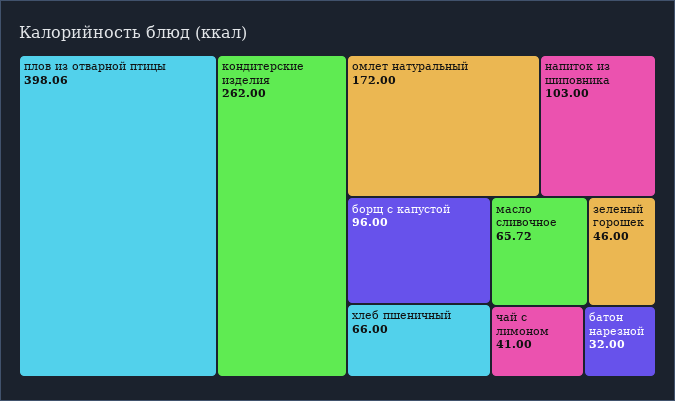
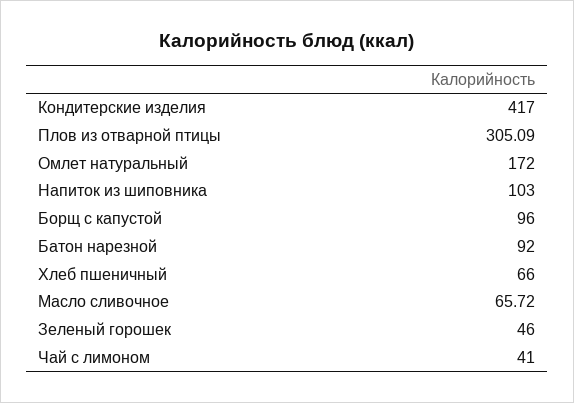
  {
-   "плов из отварной птицы": 398.06,
+   "плов из отварной птицы": 305.09,
-   "кондитерские изделия": 262,
+   "кондитерские изделия": 417,
    "омлет натуральный": 172,
    "напиток из шиповника": 103,
    "борщ с капустой": 96,
    "хлеб пшеничный": 66,
    "масло сливочное": 65.72,
    "зеленый горошек": 46,
    "чай с лимоном": 41,
-   "батон нарезной": 32
+   "батон нарезной": 92
  }

